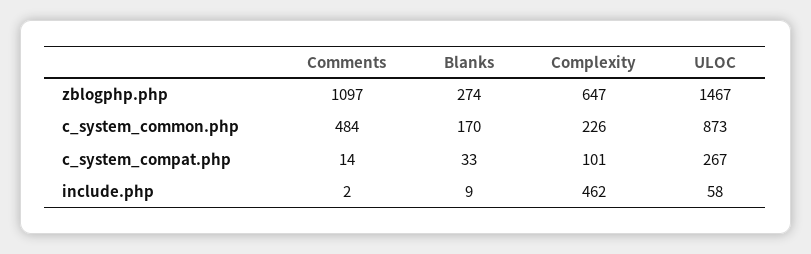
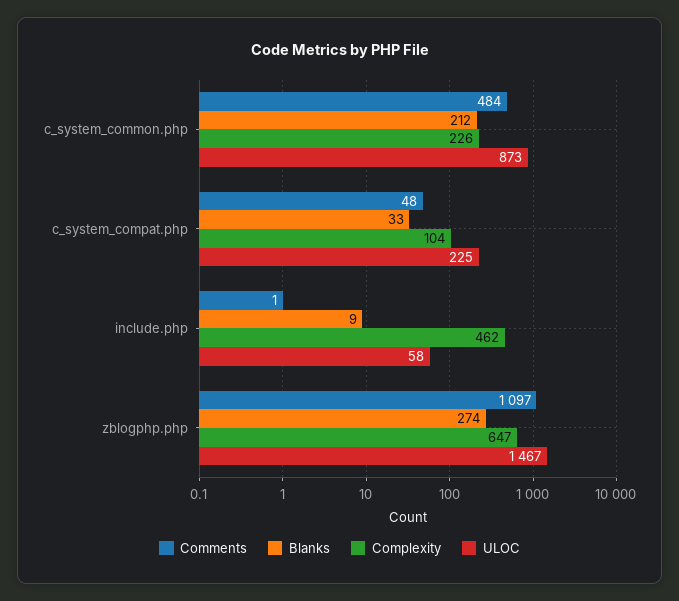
  {
    "Comments": {
      "zblogphp.php": 1097,
      "c_system_common.php": 484,
-     "c_system_compat.php": 14,
+     "c_system_compat.php": 48,
-     "include.php": 2
+     "include.php": 1
    },
    "Blanks": {
      "zblogphp.php": 274,
-     "c_system_common.php": 170,
+     "c_system_common.php": 212,
      "c_system_compat.php": 33,
      "include.php": 9
    },
    "Complexity": {
      "zblogphp.php": 647,
      "c_system_common.php": 226,
-     "c_system_compat.php": 101,
+     "c_system_compat.php": 104,
      "include.php": 462
    },
    "ULOC": {
      "zblogphp.php": 1467,
      "c_system_common.php": 873,
-     "c_system_compat.php": 267,
+     "c_system_compat.php": 225,
      "include.php": 58
    }
  }

